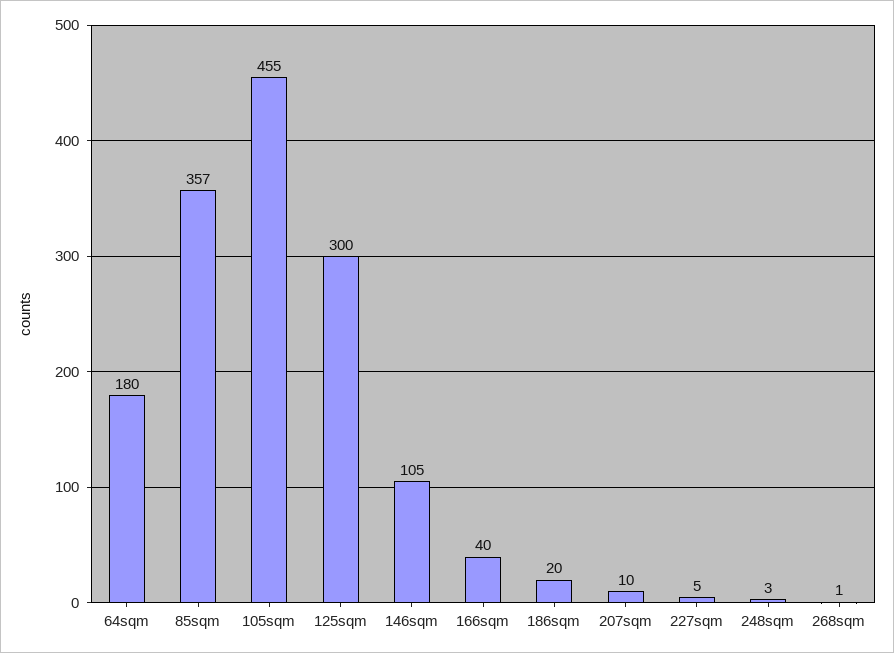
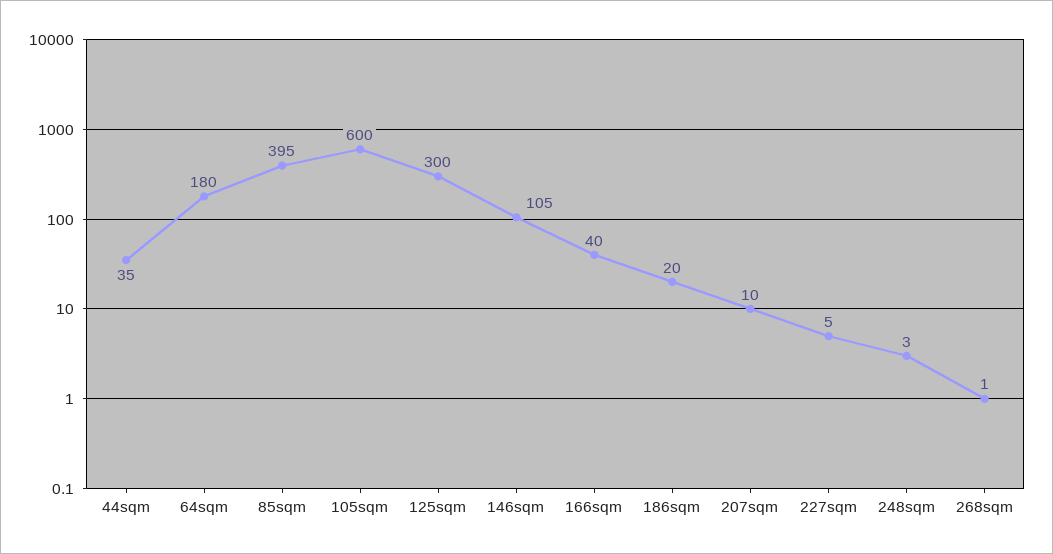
  {
    "64sqm": 180,
-   "85sqm": 357,
+   "85sqm": 395,
-   "105sqm": 455,
+   "105sqm": 600,
    "125sqm": 300,
    "146sqm": 105,
    "166sqm": 40,
    "186sqm": 20,
    "207sqm": 10,
    "227sqm": 5,
    "248sqm": 3,
-   "268sqm": 1
+   "268sqm": 1,
+   "44sqm": 35
  }

